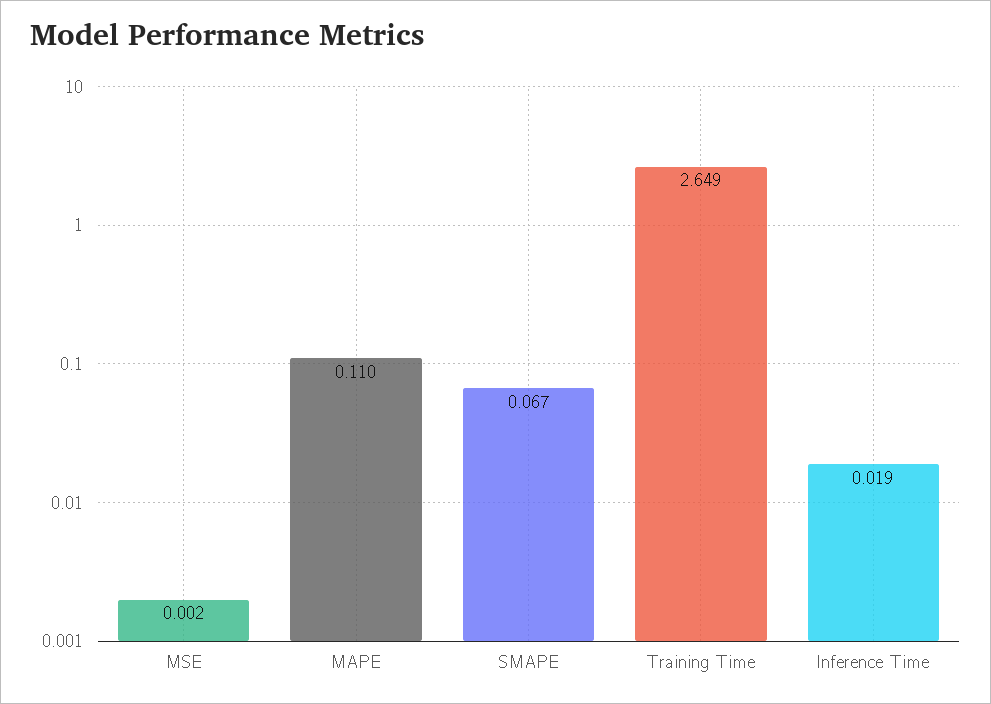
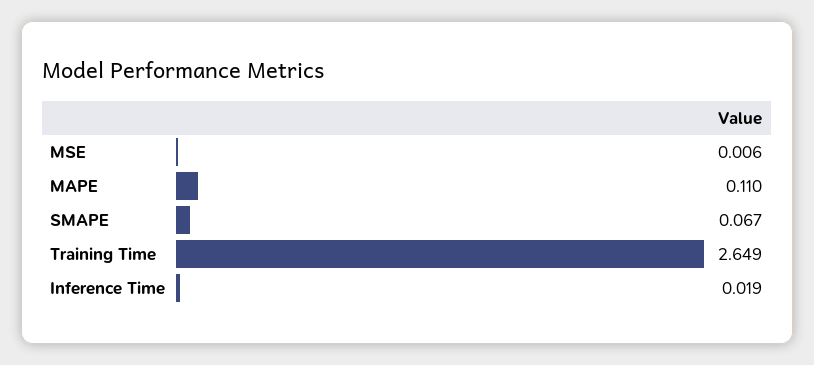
  {
-   "MSE": 0.002,
+   "MSE": 0.006,
    "MAPE": 0.11,
    "SMAPE": 0.067,
    "Training Time": 2.649,
    "Inference Time": 0.019
  }

